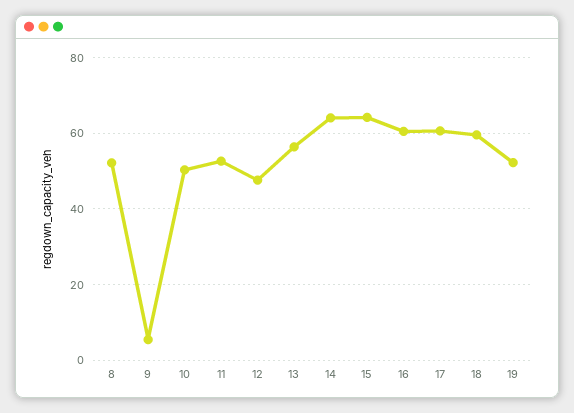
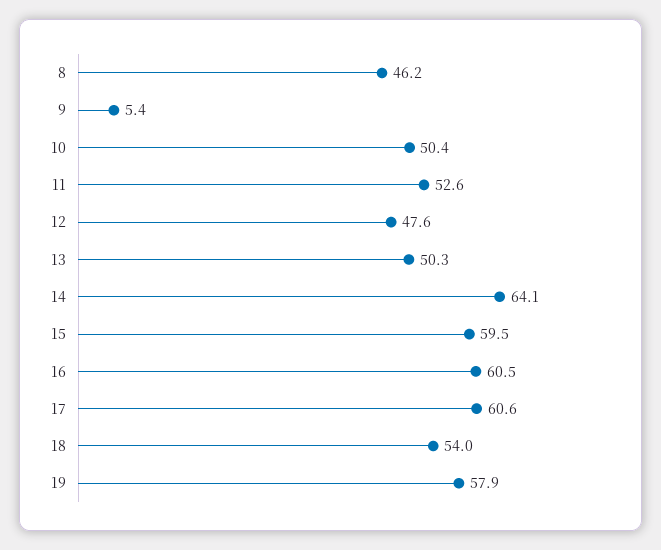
  {
-   "8": 52,
+   "8": 46.2,
    "9": 5.4,
    "10": 50.4,
    "11": 52.6,
    "12": 47.6,
-   "13": 56,
+   "13": 50.3,
    "14": 64.1,
-   "15": 64,
+   "15": 59.5,
    "16": 60.5,
    "17": 60.6,
-   "18": 60,
+   "18": 54,
-   "19": 52
+   "19": 57.9
  }

